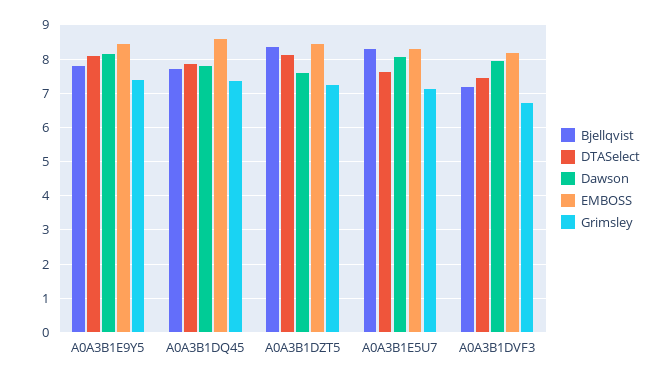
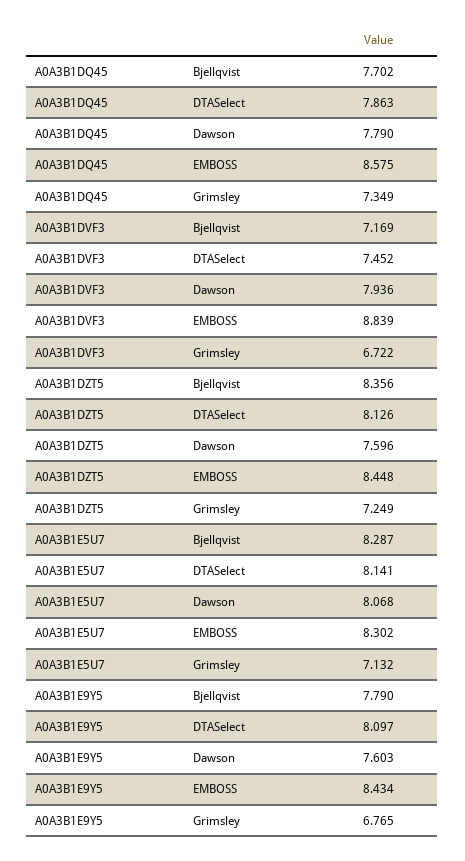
  {
    "Bjellqvist": {
      "A0A3B1E9Y5": 7.79,
      "A0A3B1DQ45": 7.702,
      "A0A3B1DZT5": 8.356,
      "A0A3B1E5U7": 8.287,
      "A0A3B1DVF3": 7.169
    },
    "DTASelect": {
      "A0A3B1E9Y5": 8.097,
      "A0A3B1DQ45": 7.863,
      "A0A3B1DZT5": 8.126,
-     "A0A3B1E5U7": 7.6,
+     "A0A3B1E5U7": 8.141,
      "A0A3B1DVF3": 7.452
    },
    "Dawson": {
-     "A0A3B1E9Y5": 8.2,
+     "A0A3B1E9Y5": 7.603,
      "A0A3B1DQ45": 7.79,
      "A0A3B1DZT5": 7.596,
      "A0A3B1E5U7": 8.068,
      "A0A3B1DVF3": 7.936
    },
    "EMBOSS": {
      "A0A3B1E9Y5": 8.434,
      "A0A3B1DQ45": 8.575,
      "A0A3B1DZT5": 8.448,
      "A0A3B1E5U7": 8.302,
-     "A0A3B1DVF3": 8.2
+     "A0A3B1DVF3": 8.839
    },
    "Grimsley": {
-     "A0A3B1E9Y5": 7.4,
+     "A0A3B1E9Y5": 6.765,
      "A0A3B1DQ45": 7.349,
      "A0A3B1DZT5": 7.249,
      "A0A3B1E5U7": 7.132,
      "A0A3B1DVF3": 6.722
    }
  }

